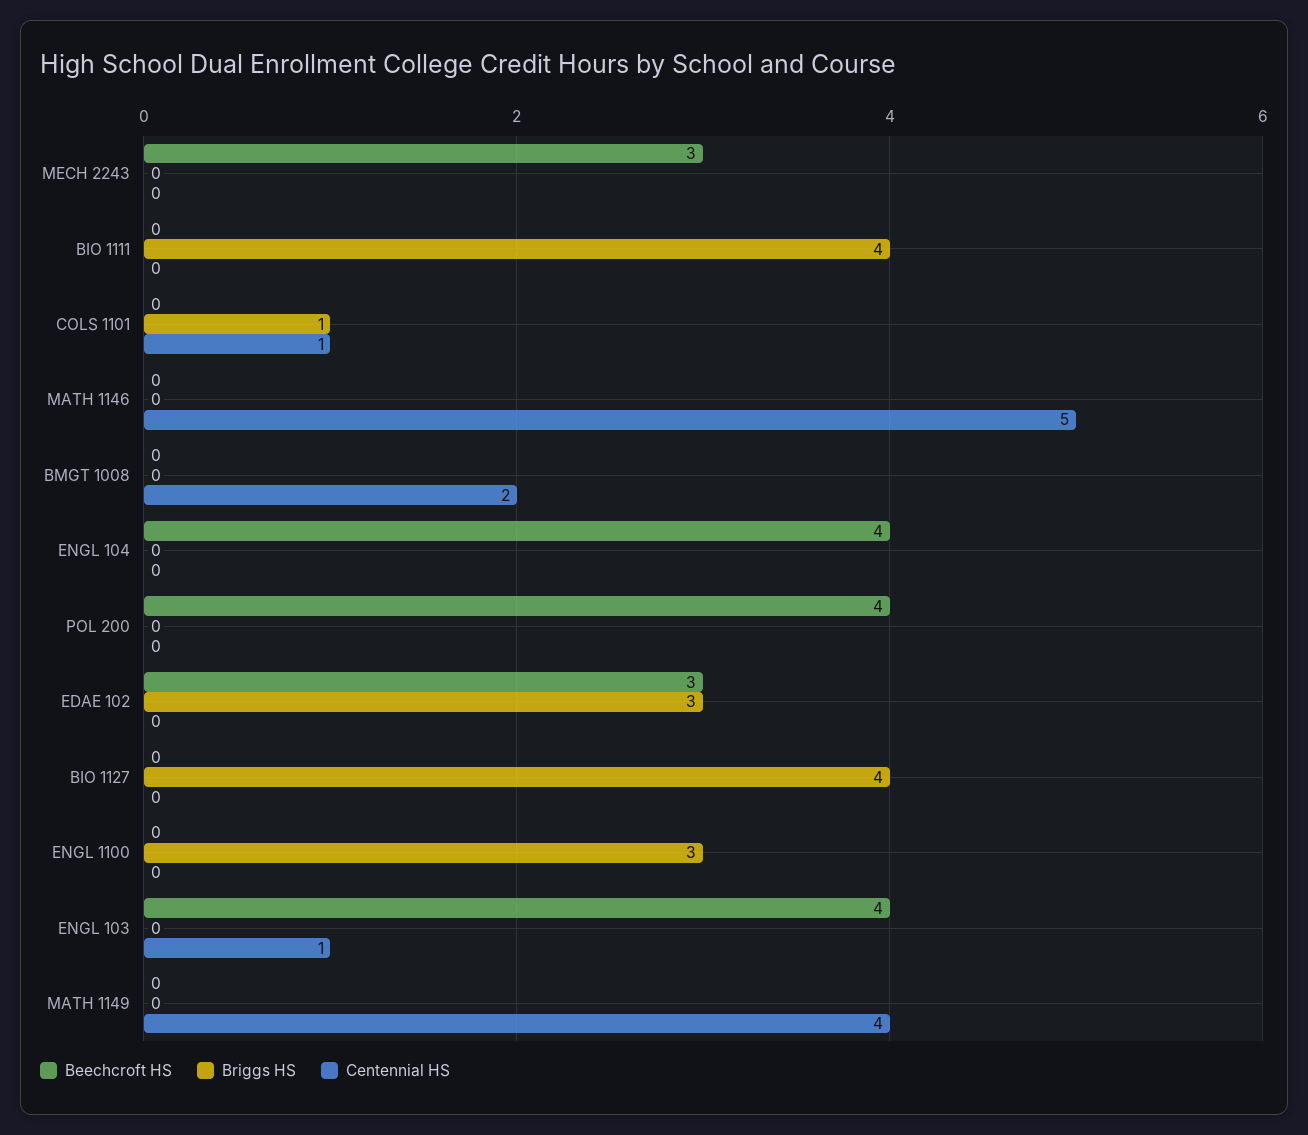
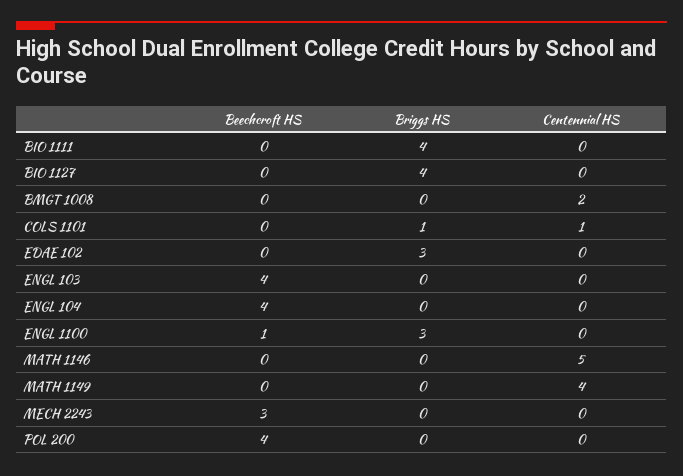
  {
    "Beechcroft HS": {
      "MECH 2243": 3,
      "BIO 1111": 0,
      "COLS 1101": 0,
      "MATH 1146": 0,
      "BMGT 1008": 0,
      "ENGL 104": 4,
      "POL 200": 4,
-     "EDAE 102": 3,
+     "EDAE 102": 0,
      "BIO 1127": 0,
-     "ENGL 1100": 0,
+     "ENGL 1100": 1,
      "ENGL 103": 4,
      "MATH 1149": 0
    },
    "Briggs HS": {
      "MECH 2243": 0,
      "BIO 1111": 4,
      "COLS 1101": 1,
      "MATH 1146": 0,
      "BMGT 1008": 0,
      "ENGL 104": 0,
      "POL 200": 0,
      "EDAE 102": 3,
      "BIO 1127": 4,
      "ENGL 1100": 3,
      "ENGL 103": 0,
      "MATH 1149": 0
    },
    "Centennial HS": {
      "MECH 2243": 0,
      "BIO 1111": 0,
      "COLS 1101": 1,
      "MATH 1146": 5,
      "BMGT 1008": 2,
      "ENGL 104": 0,
      "POL 200": 0,
      "EDAE 102": 0,
      "BIO 1127": 0,
      "ENGL 1100": 0,
-     "ENGL 103": 1,
+     "ENGL 103": 0,
      "MATH 1149": 4
    }
  }

